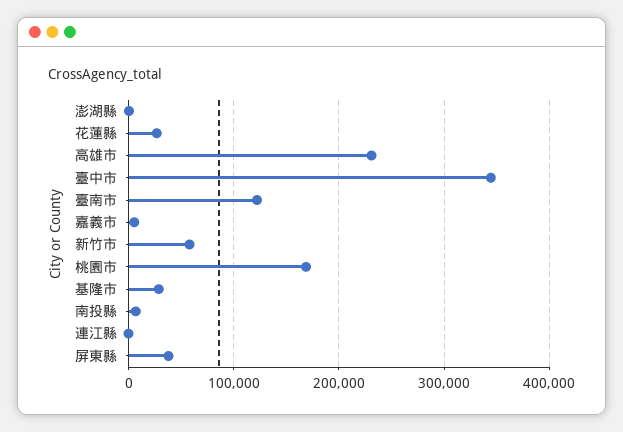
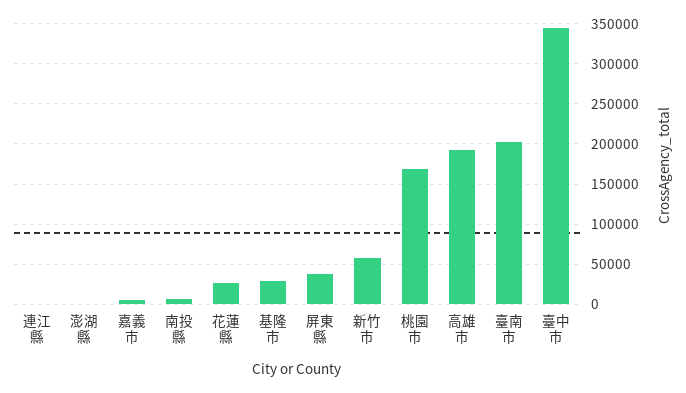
  {
    "澎湖縣": 0,
    "花蓮縣": 30000,
-   "高雄市": 230000,
+   "高雄市": 190000,
    "臺中市": 340000,
-   "臺南市": 120000,
+   "臺南市": 200000,
    "嘉義市": 10000,
    "新竹市": 60000,
    "桃園市": 170000,
    "基隆市": 30000,
    "南投縣": 10000,
    "連江縣": 0,
    "屏東縣": 40000
  }

